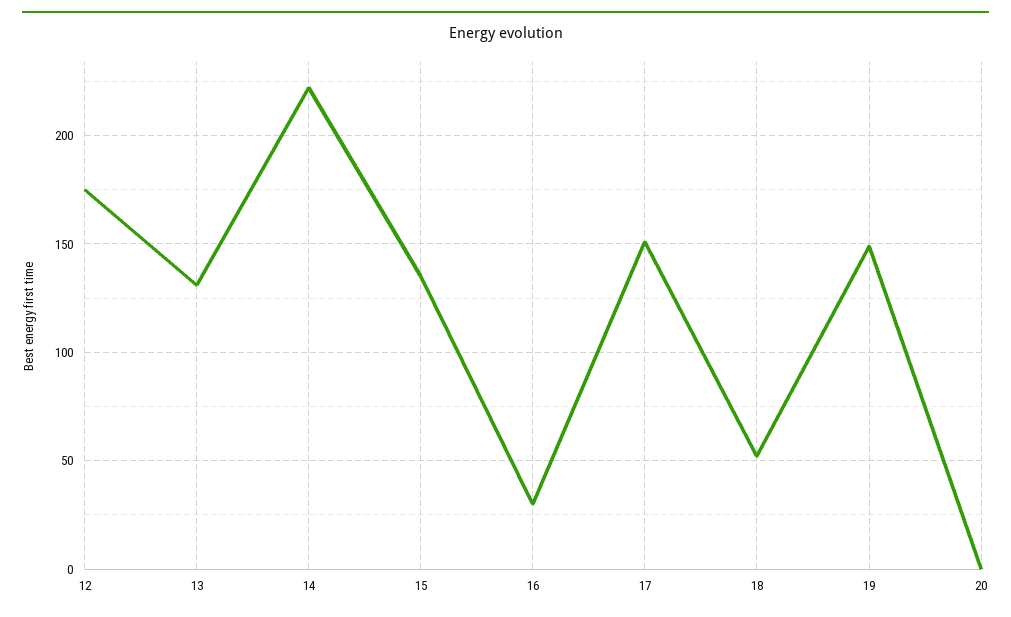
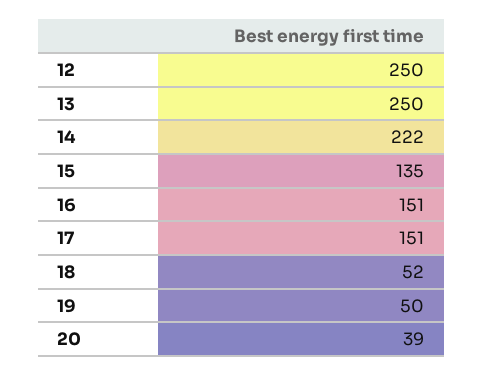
  {
-   "12": 175,
+   "12": 250,
-   "13": 130,
+   "13": 250,
    "14": 222,
    "15": 135,
-   "16": 30,
+   "16": 151,
    "17": 151,
    "18": 52,
-   "19": 150,
+   "19": 50,
-   "20": 0
+   "20": 39
  }

